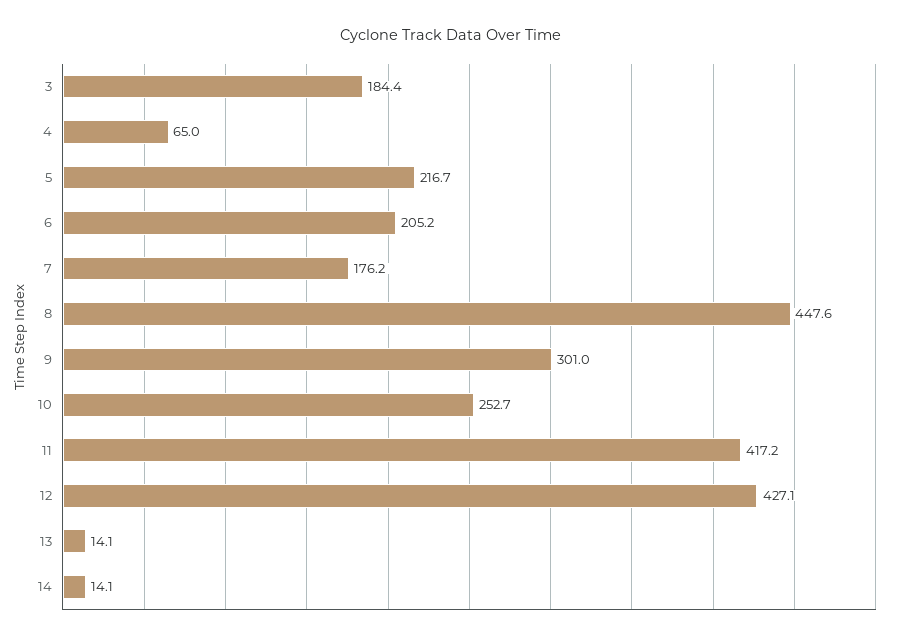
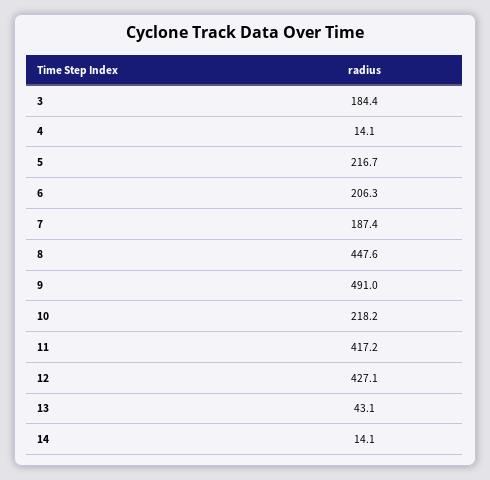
  {
    "3": 184.4,
-   "4": 65,
+   "4": 14.1,
    "5": 216.7,
-   "6": 205.2,
+   "6": 206.3,
-   "7": 176.2,
+   "7": 187.4,
    "8": 447.6,
-   "9": 301,
+   "9": 491,
-   "10": 252.7,
+   "10": 218.2,
    "11": 417.2,
    "12": 427.1,
-   "13": 14.1,
+   "13": 43.1,
    "14": 14.1
  }

